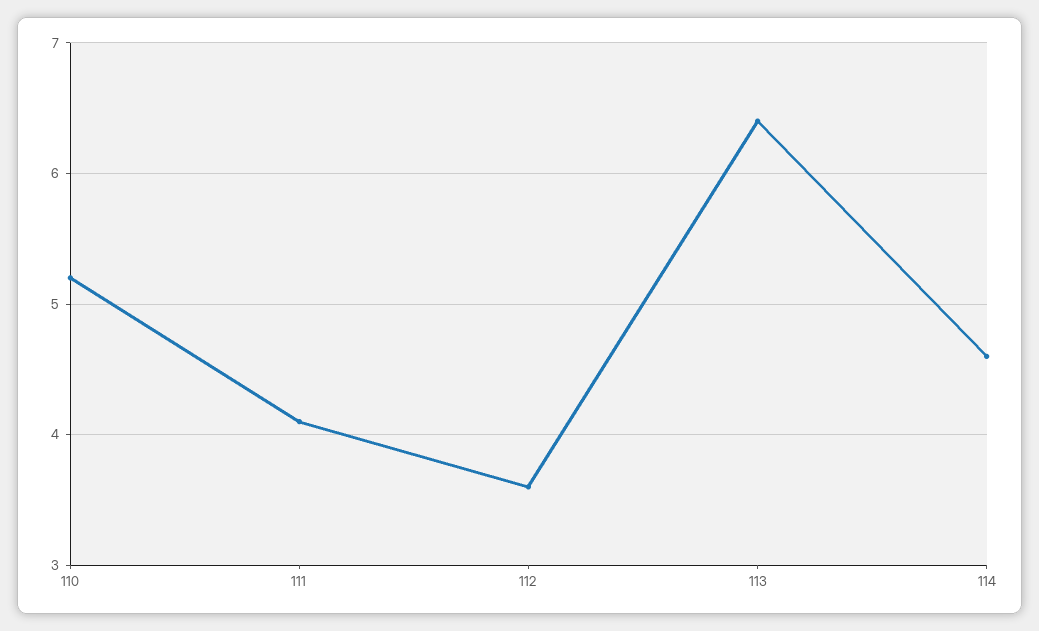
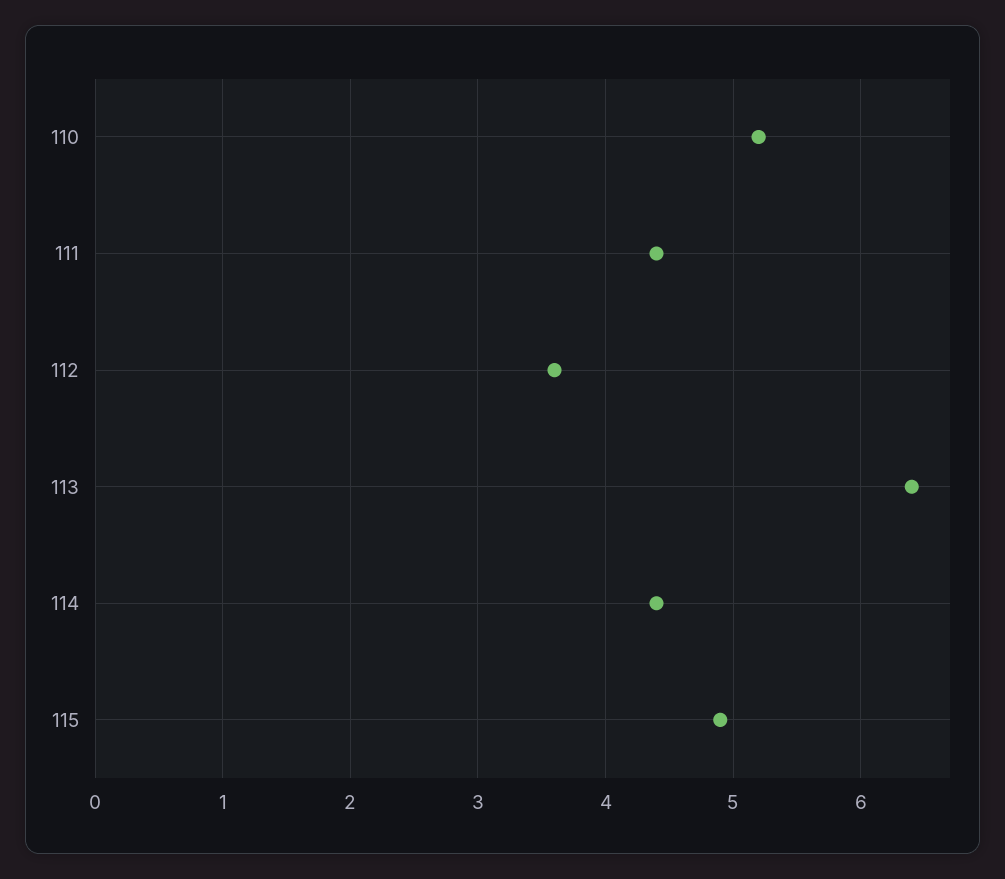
  {
    "110": 5.2,
-   "111": 4.1,
+   "111": 4.4,
    "112": 3.6,
    "113": 6.4,
-   "114": 4.6
+   "114": 4.4,
+   "115": 4.9
  }

